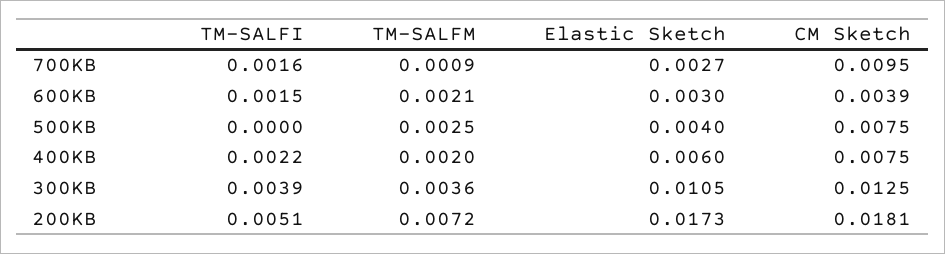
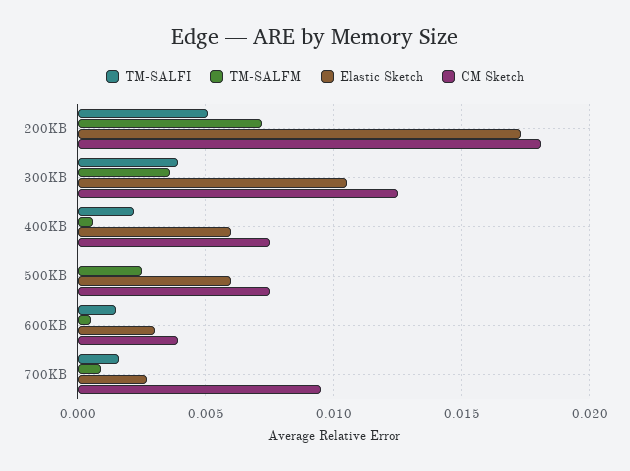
  {
    "TM-SALFI": {
      "700KB": 0.0016,
      "600KB": 0.0015,
      "500KB": 0,
      "400KB": 0.0022,
      "300KB": 0.0039,
      "200KB": 0.0051
    },
    "TM-SALFM": {
      "700KB": 0.0009,
-     "600KB": 0.0021,
+     "600KB": 0.0005,
      "500KB": 0.0025,
-     "400KB": 0.002,
+     "400KB": 0.0005,
      "300KB": 0.0036,
      "200KB": 0.0072
    },
    "Elastic Sketch": {
      "700KB": 0.0027,
      "600KB": 0.003,
-     "500KB": 0.004,
+     "500KB": 0.006,
      "400KB": 0.006,
      "300KB": 0.0105,
      "200KB": 0.0173
    },
    "CM Sketch": {
      "700KB": 0.0095,
      "600KB": 0.0039,
      "500KB": 0.0075,
      "400KB": 0.0075,
      "300KB": 0.0125,
      "200KB": 0.0181
    }
  }

